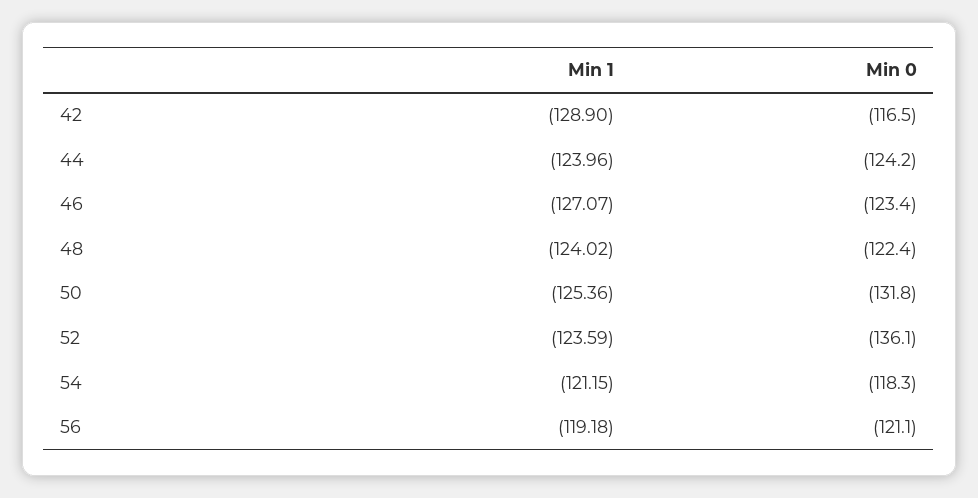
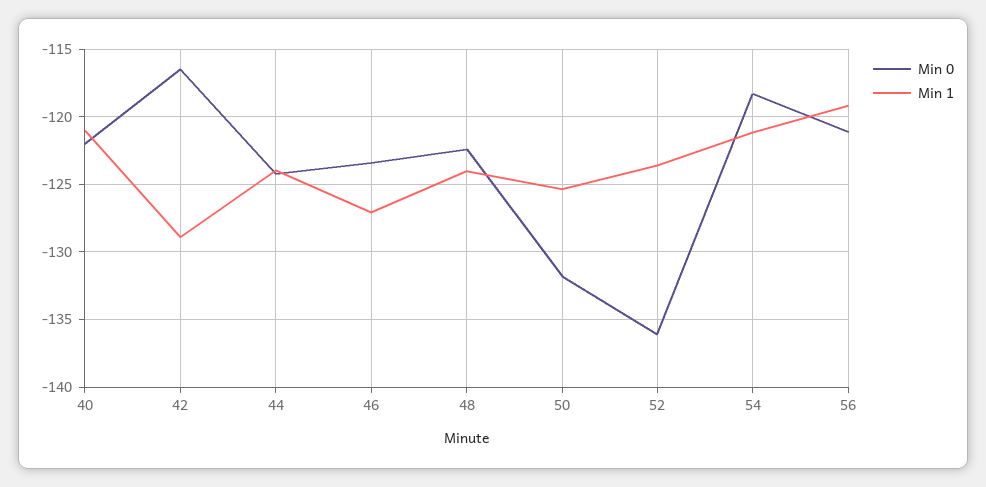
  {
    "Min 1": {
      "42": -128.9,
      "44": -123.96,
      "46": -127.07,
      "48": -124.02,
      "50": -125.36,
      "52": -123.59,
      "54": -121.15,
-     "56": -119.18
+     "56": -119.18,
+     "40": -121
    },
    "Min 0": {
      "42": -116.5,
      "44": -124.2,
      "46": -123.4,
      "48": -122.4,
      "50": -131.8,
      "52": -136.1,
      "54": -118.3,
-     "56": -121.1
+     "56": -121.1,
+     "40": -122
    }
  }

